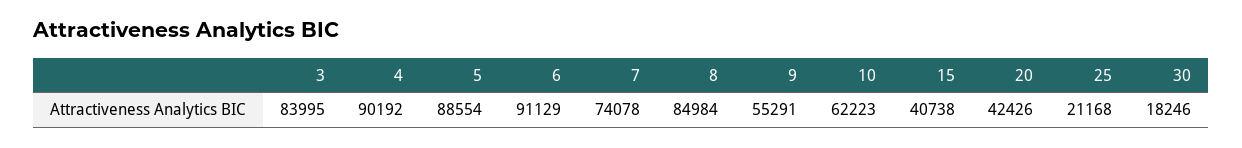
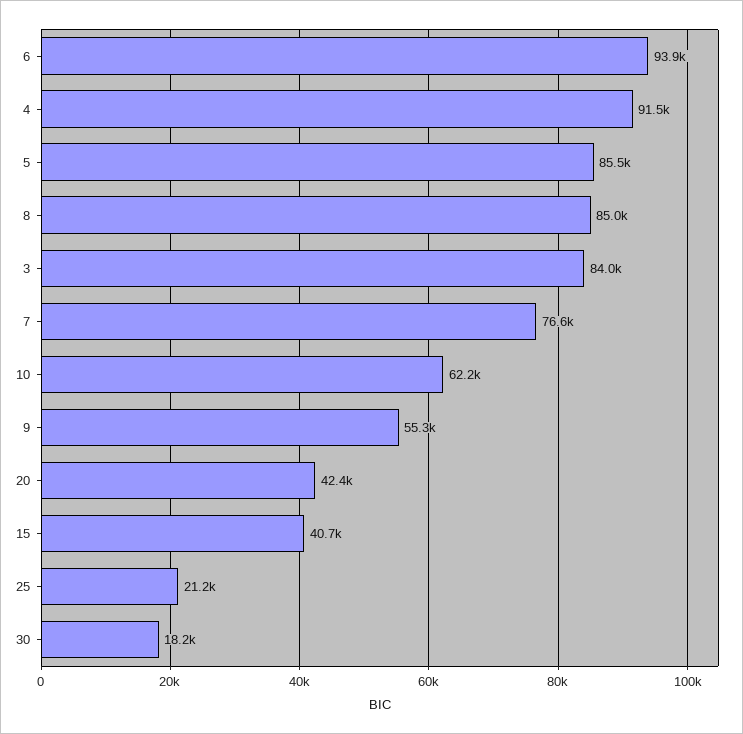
  {
    "3": 83995,
-   "4": 90192,
+   "4": 91500,
-   "5": 88554,
+   "5": 85500,
-   "6": 91129,
+   "6": 93900,
-   "7": 74078,
+   "7": 76600,
    "8": 84984,
    "9": 55291,
    "10": 62223,
    "15": 40738,
    "20": 42426,
    "25": 21168,
    "30": 18246
  }

